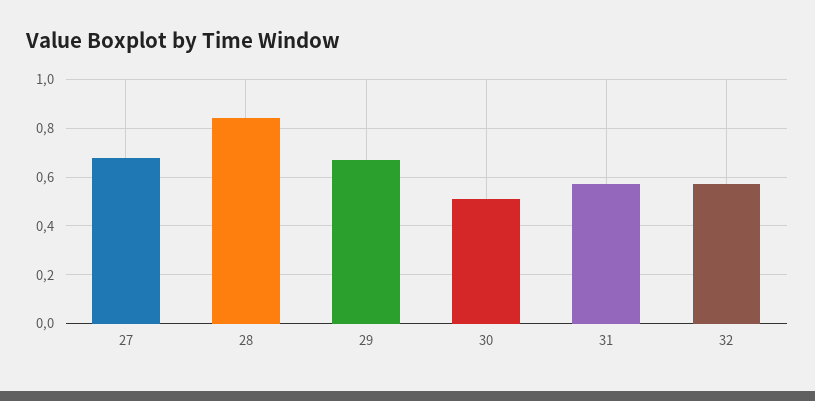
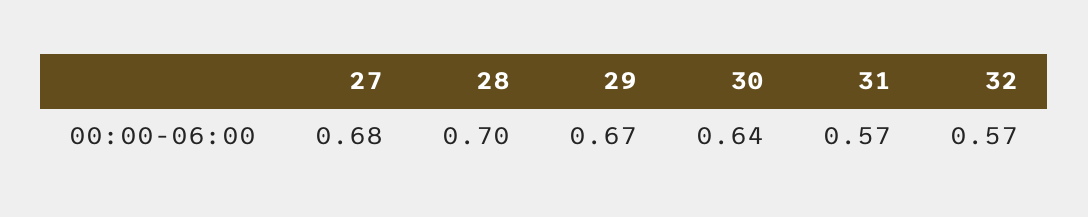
  {
    "27": 0.68,
-   "28": 0.85,
+   "28": 0.7,
    "29": 0.67,
-   "30": 0.5,
+   "30": 0.64,
    "31": 0.57,
    "32": 0.57
  }

